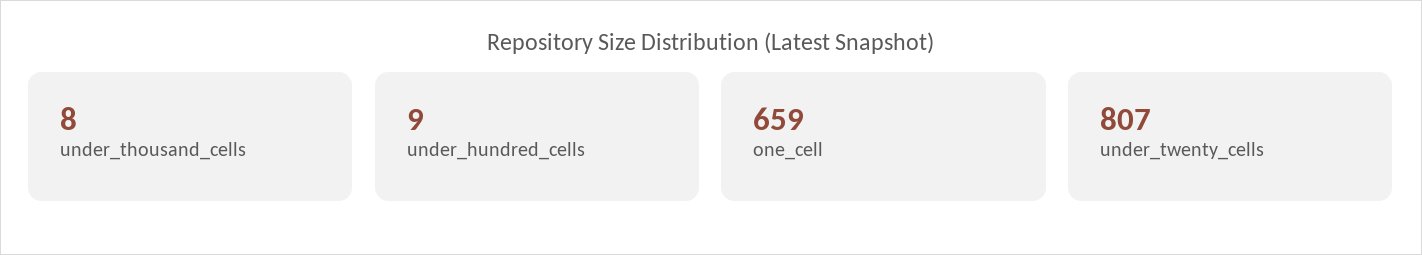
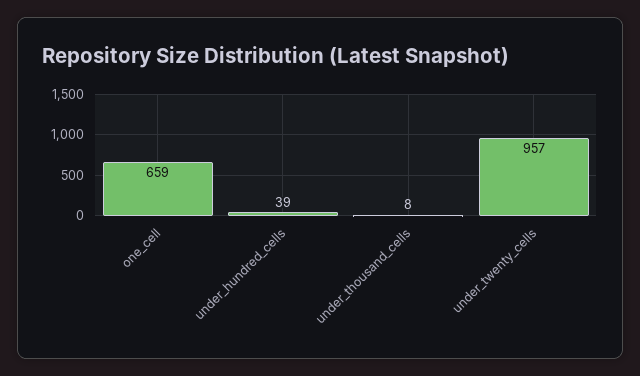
  {
    "under_thousand_cells": 8,
-   "under_hundred_cells": 9,
+   "under_hundred_cells": 39,
    "one_cell": 659,
-   "under_twenty_cells": 807
+   "under_twenty_cells": 957
  }

